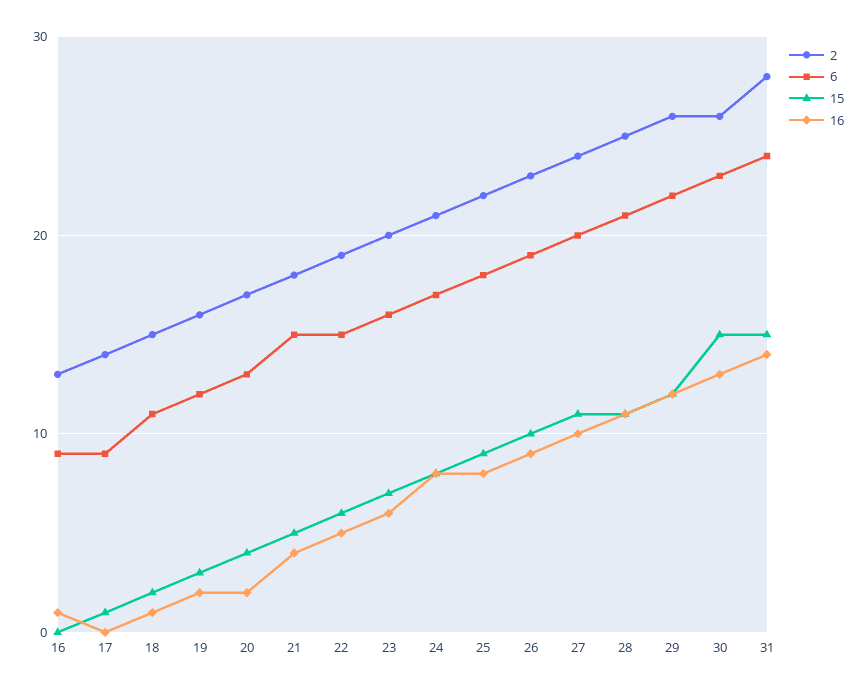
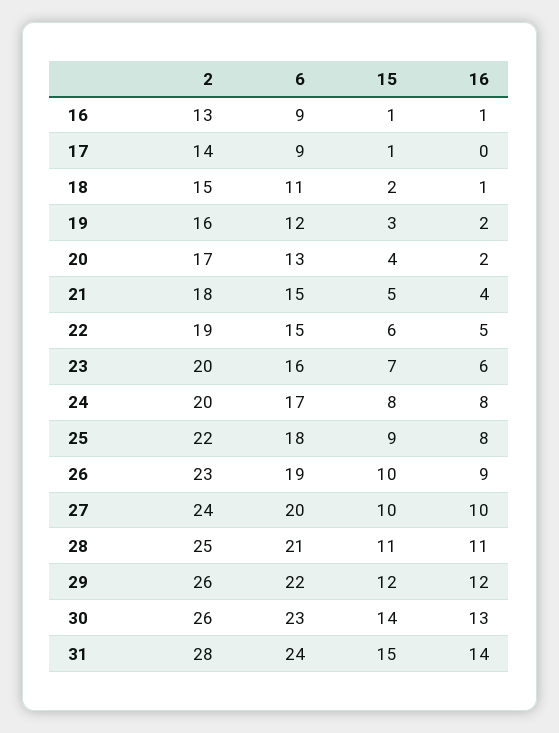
  {
    "2": {
      "16": 13,
      "17": 14,
      "18": 15,
      "19": 16,
      "20": 17,
      "21": 18,
      "22": 19,
      "23": 20,
-     "24": 21,
+     "24": 20,
      "25": 22,
      "26": 23,
      "27": 24,
      "28": 25,
      "29": 26,
      "30": 26,
      "31": 28
    },
    "6": {
      "16": 9,
      "17": 9,
      "18": 11,
      "19": 12,
      "20": 13,
      "21": 15,
      "22": 15,
      "23": 16,
      "24": 17,
      "25": 18,
      "26": 19,
      "27": 20,
      "28": 21,
      "29": 22,
      "30": 23,
      "31": 24
    },
    "15": {
-     "16": 0,
+     "16": 1,
      "17": 1,
      "18": 2,
      "19": 3,
      "20": 4,
      "21": 5,
      "22": 6,
      "23": 7,
      "24": 8,
      "25": 9,
      "26": 10,
-     "27": 11,
+     "27": 10,
      "28": 11,
      "29": 12,
-     "30": 15,
+     "30": 14,
      "31": 15
    },
    "16": {
      "16": 1,
      "17": 0,
      "18": 1,
      "19": 2,
      "20": 2,
      "21": 4,
      "22": 5,
      "23": 6,
      "24": 8,
      "25": 8,
      "26": 9,
      "27": 10,
      "28": 11,
      "29": 12,
      "30": 13,
      "31": 14
    }
  }

